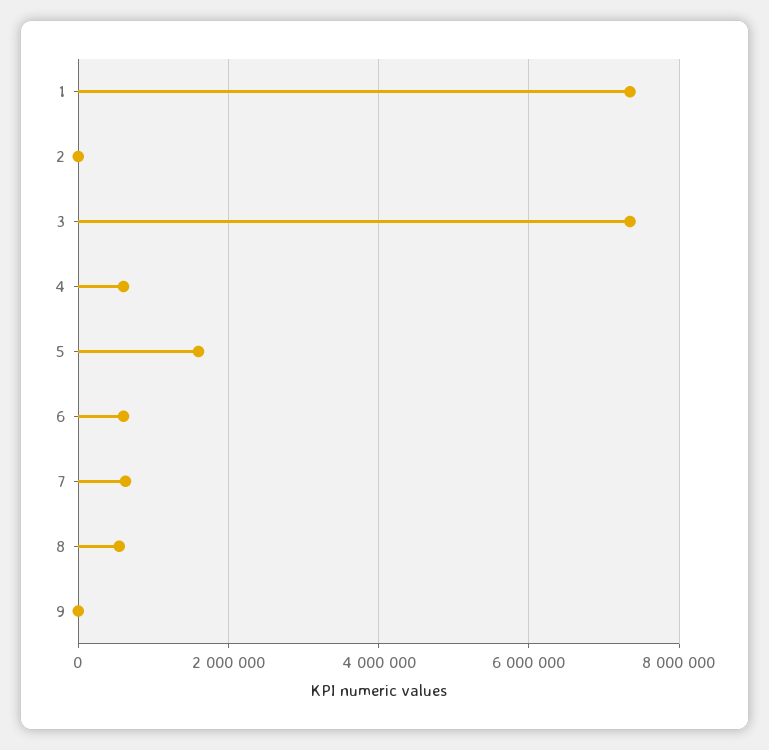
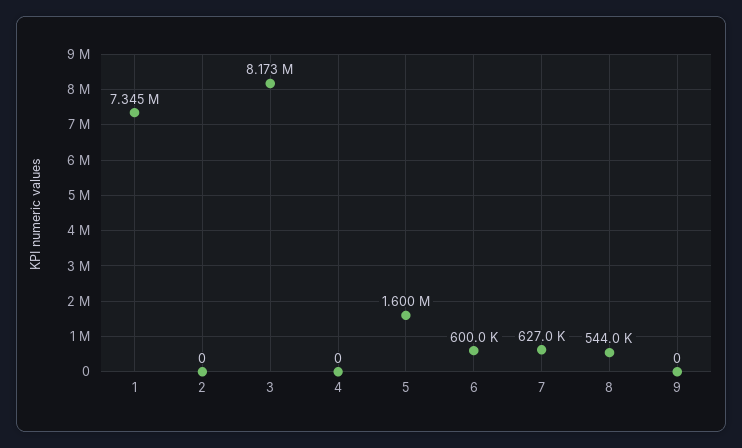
  {
    "1": 7345000,
    "2": 0,
-   "3": 7400000,
+   "3": 8173000,
-   "4": 600000,
+   "4": 0,
    "5": 1600000,
    "6": 600000,
    "7": 627000,
    "8": 544000,
    "9": 0
  }

